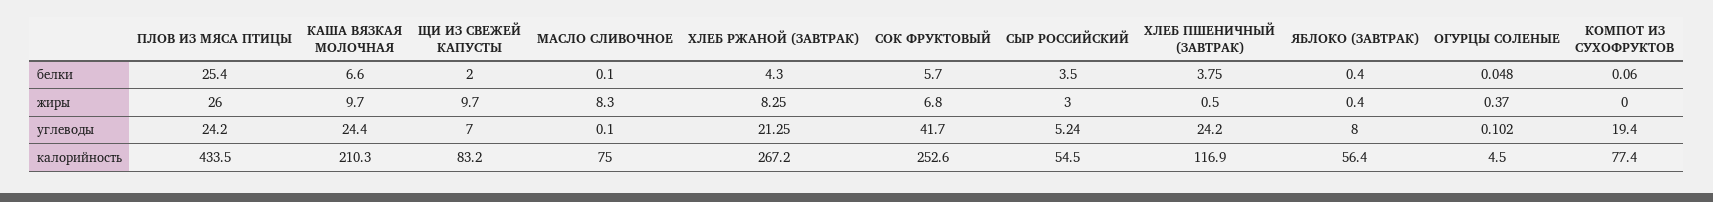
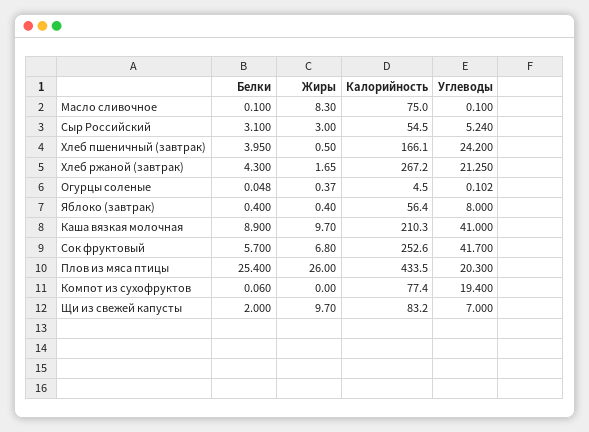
  {
    "ПЛОВ ИЗ МЯСА ПТИЦЫ": {
      "белки": 25.4,
      "жиры": 26,
-     "углеводы": 24.2,
+     "углеводы": 20.3,
      "калорийность": 433.5
    },
    "КАША ВЯЗКАЯ МОЛОЧНАЯ": {
-     "белки": 6.6,
+     "белки": 8.9,
      "жиры": 9.7,
-     "углеводы": 24.4,
+     "углеводы": 41,
      "калорийность": 210.3
    },
    "ЩИ ИЗ СВЕЖЕЙ КАПУСТЫ": {
      "белки": 2,
      "жиры": 9.7,
      "углеводы": 7,
      "калорийность": 83.2
    },
    "МАСЛО СЛИВОЧНОЕ": {
      "белки": 0.1,
      "жиры": 8.3,
      "углеводы": 0.1,
      "калорийность": 75
    },
    "ХЛЕБ РЖАНОЙ (ЗАВТРАК)": {
      "белки": 4.3,
-     "жиры": 8.25,
+     "жиры": 1.65,
      "углеводы": 21.25,
      "калорийность": 267.2
    },
    "СОК ФРУКТОВЫЙ": {
      "белки": 5.7,
      "жиры": 6.8,
      "углеводы": 41.7,
      "калорийность": 252.6
    },
    "СЫР РОССИЙСКИЙ": {
-     "белки": 3.5,
+     "белки": 3.1,
      "жиры": 3,
      "углеводы": 5.24,
      "калорийность": 54.5
    },
    "ХЛЕБ ПШЕНИЧНЫЙ (ЗАВТРАК)": {
-     "белки": 3.75,
+     "белки": 3.95,
      "жиры": 0.5,
      "углеводы": 24.2,
-     "калорийность": 116.9
+     "калорийность": 166.1
    },
    "ЯБЛОКО (ЗАВТРАК)": {
      "белки": 0.4,
      "жиры": 0.4,
      "углеводы": 8,
      "калорийность": 56.4
    },
    "ОГУРЦЫ СОЛЕНЫЕ": {
      "белки": 0.048,
      "жиры": 0.37,
      "углеводы": 0.102,
      "калорийность": 4.5
    },
    "КОМПОТ ИЗ СУХОФРУКТОВ": {
      "белки": 0.06,
      "жиры": 0,
      "углеводы": 19.4,
      "калорийность": 77.4
    }
  }

